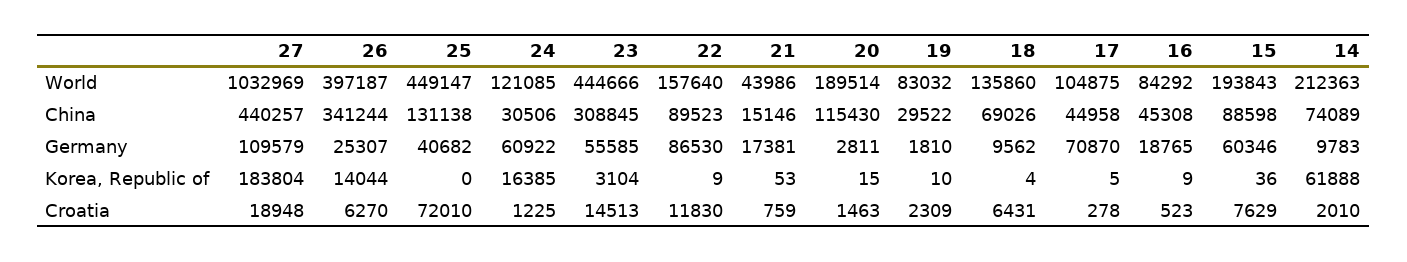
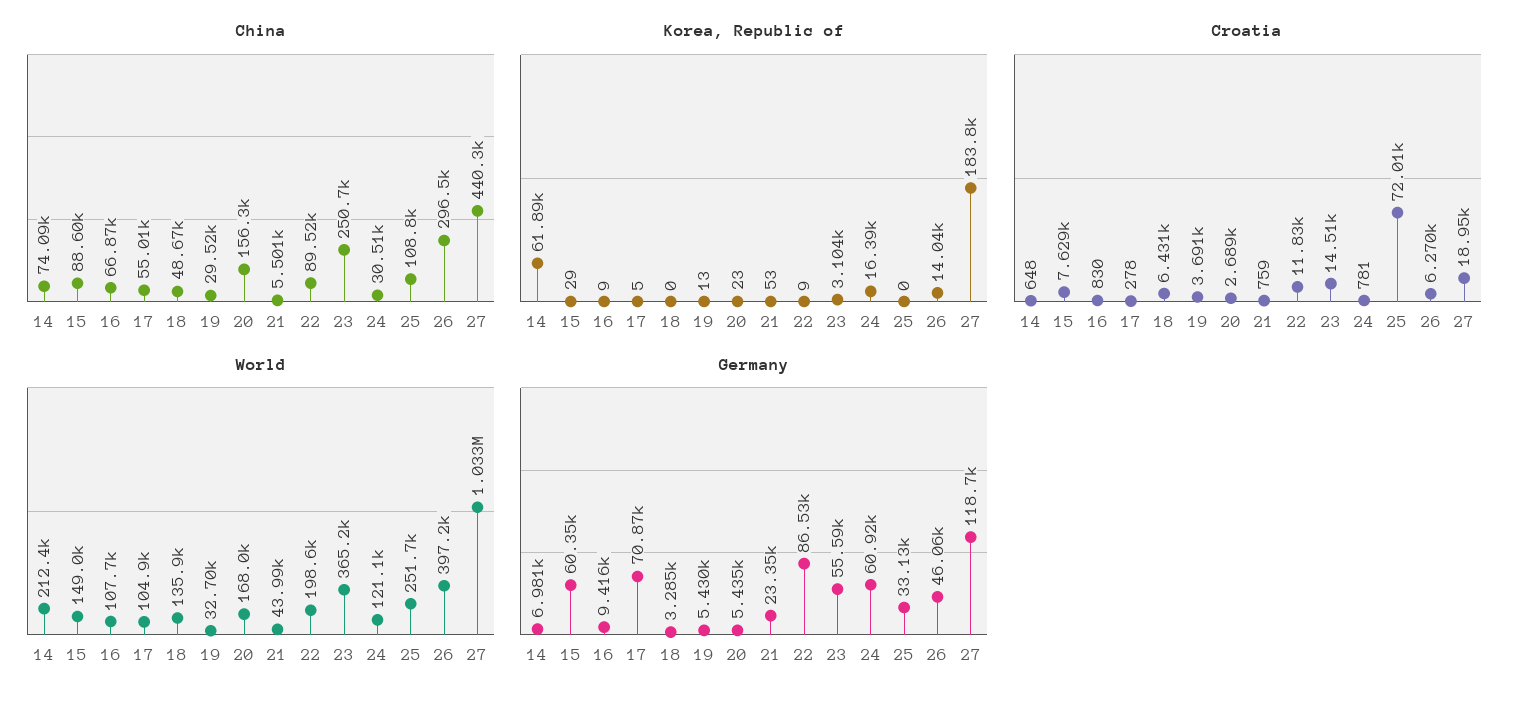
  {
    "World": {
      "27": 1032969,
      "26": 397187,
-     "25": 449147,
+     "25": 251700,
      "24": 121085,
-     "23": 444666,
+     "23": 365200,
-     "22": 157640,
+     "22": 198600,
      "21": 43986,
-     "20": 189514,
+     "20": 168000,
-     "19": 83032,
+     "19": 32700,
      "18": 135860,
      "17": 104875,
-     "16": 84292,
+     "16": 107700,
-     "15": 193843,
+     "15": 149000,
      "14": 212363
    },
    "China": {
      "27": 440257,
-     "26": 341244,
+     "26": 296500,
-     "25": 131138,
+     "25": 108800,
      "24": 30506,
-     "23": 308845,
+     "23": 250700,
      "22": 89523,
-     "21": 15146,
+     "21": 5501,
-     "20": 115430,
+     "20": 156300,
      "19": 29522,
-     "18": 69026,
+     "18": 48670,
-     "17": 44958,
+     "17": 55010,
-     "16": 45308,
+     "16": 66870,
      "15": 88598,
      "14": 74089
    },
    "Germany": {
-     "27": 109579,
+     "27": 118700,
-     "26": 25307,
+     "26": 46060,
-     "25": 40682,
+     "25": 33130,
      "24": 60922,
      "23": 55585,
      "22": 86530,
-     "21": 17381,
+     "21": 23350,
-     "20": 2811,
+     "20": 5435,
-     "19": 1810,
+     "19": 5430,
-     "18": 9562,
+     "18": 3285,
      "17": 70870,
-     "16": 18765,
+     "16": 9416,
      "15": 60346,
-     "14": 9783
+     "14": 6981
    },
    "Korea, Republic of": {
      "27": 183804,
      "26": 14044,
      "25": 0,
      "24": 16385,
      "23": 3104,
      "22": 9,
      "21": 53,
-     "20": 15,
+     "20": 23,
-     "19": 10,
+     "19": 13,
-     "18": 4,
+     "18": 0,
      "17": 5,
      "16": 9,
-     "15": 36,
+     "15": 29,
      "14": 61888
    },
    "Croatia": {
      "27": 18948,
      "26": 6270,
      "25": 72010,
-     "24": 1225,
+     "24": 781,
      "23": 14513,
      "22": 11830,
      "21": 759,
-     "20": 1463,
+     "20": 2689,
-     "19": 2309,
+     "19": 3691,
      "18": 6431,
      "17": 278,
-     "16": 523,
+     "16": 830,
      "15": 7629,
-     "14": 2010
+     "14": 648
    }
  }

